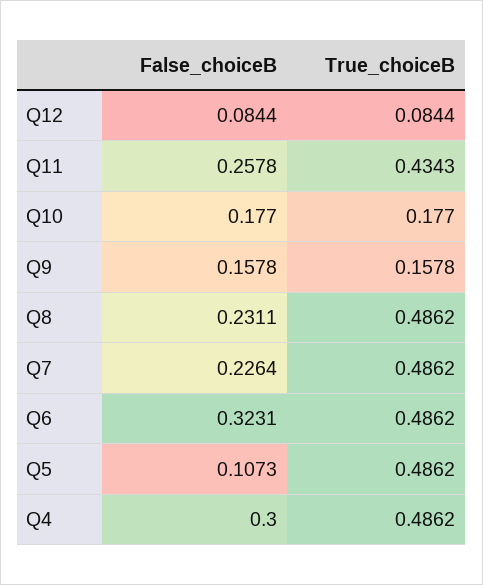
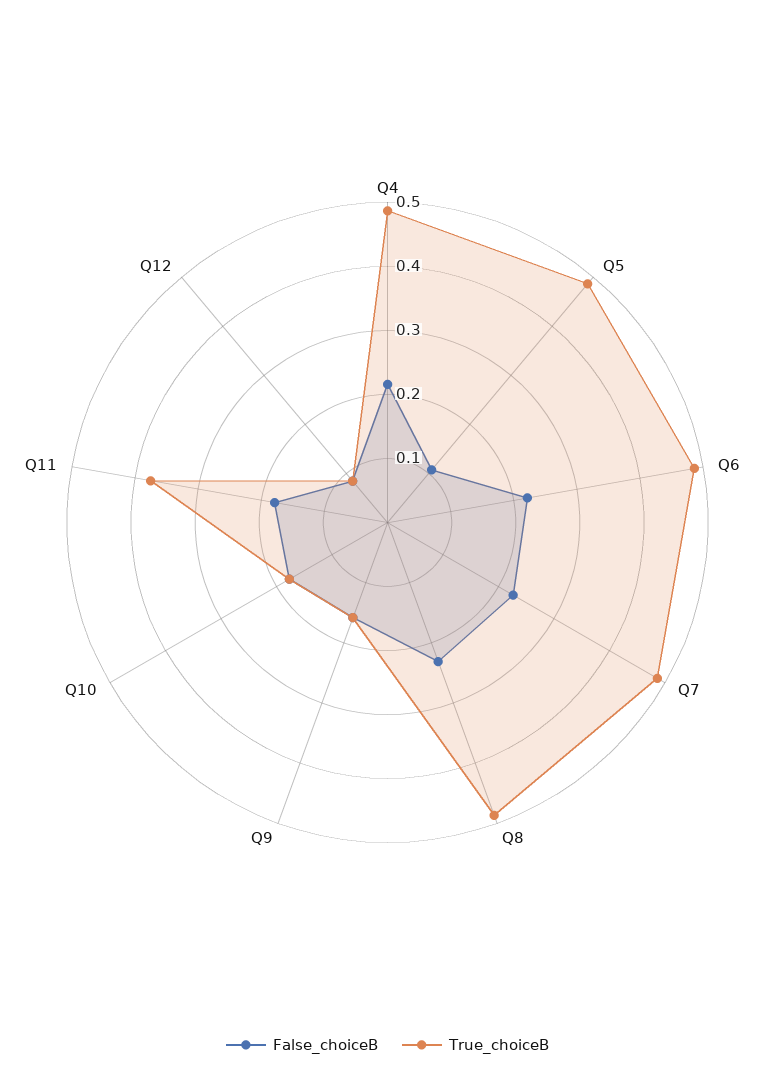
  {
    "False_choiceB": {
      "Q12": 0.0844,
-     "Q11": 0.2578,
+     "Q11": 0.18,
      "Q10": 0.177,
      "Q9": 0.1578,
      "Q8": 0.2311,
      "Q7": 0.2264,
-     "Q6": 0.3231,
+     "Q6": 0.22,
      "Q5": 0.1073,
-     "Q4": 0.3
+     "Q4": 0.22
    },
    "True_choiceB": {
      "Q12": 0.0844,
-     "Q11": 0.4343,
+     "Q11": 0.38,
      "Q10": 0.177,
      "Q9": 0.1578,
      "Q8": 0.4862,
      "Q7": 0.4862,
      "Q6": 0.4862,
      "Q5": 0.4862,
      "Q4": 0.4862
    }
  }

